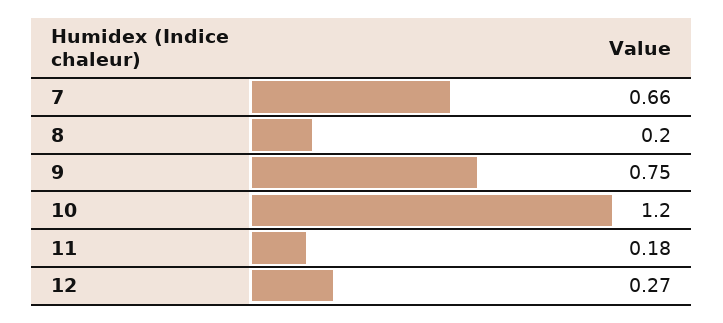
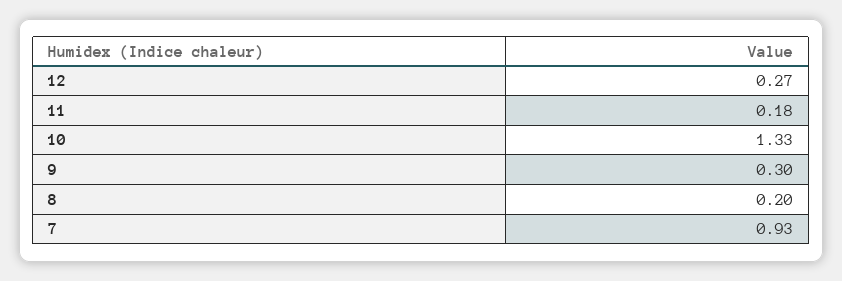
  {
-   "7": 0.66,
+   "7": 0.93,
    "8": 0.2,
-   "9": 0.75,
+   "9": 0.3,
-   "10": 1.2,
+   "10": 1.33,
    "11": 0.18,
    "12": 0.27
  }

